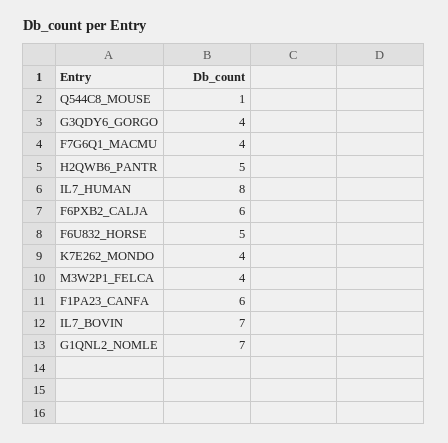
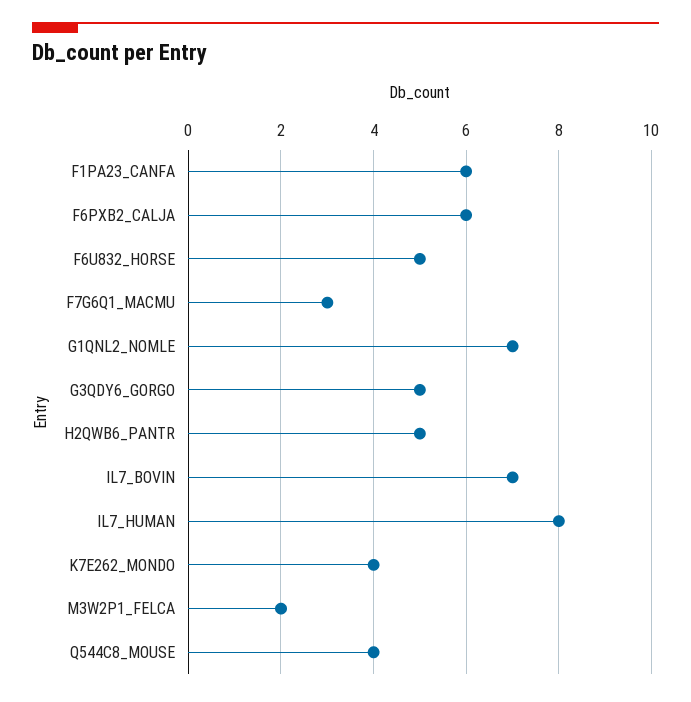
  {
-   "Q544C8_MOUSE": 1,
+   "Q544C8_MOUSE": 4,
-   "G3QDY6_GORGO": 4,
+   "G3QDY6_GORGO": 5,
-   "F7G6Q1_MACMU": 4,
+   "F7G6Q1_MACMU": 3,
    "H2QWB6_PANTR": 5,
    "IL7_HUMAN": 8,
    "F6PXB2_CALJA": 6,
    "F6U832_HORSE": 5,
    "K7E262_MONDO": 4,
-   "M3W2P1_FELCA": 4,
+   "M3W2P1_FELCA": 2,
    "F1PA23_CANFA": 6,
    "IL7_BOVIN": 7,
    "G1QNL2_NOMLE": 7
  }

